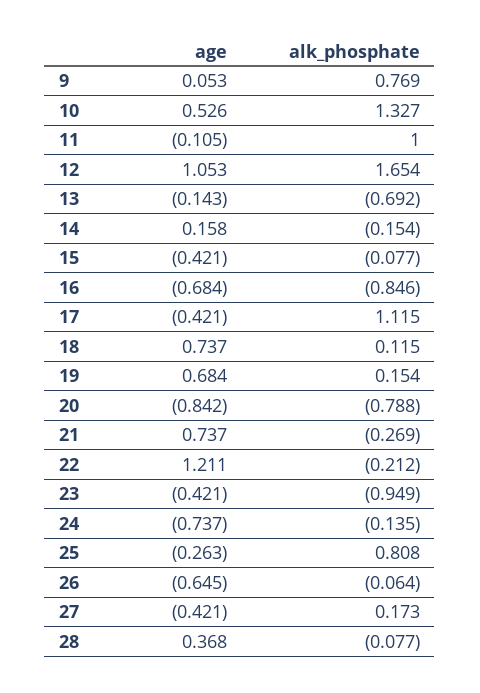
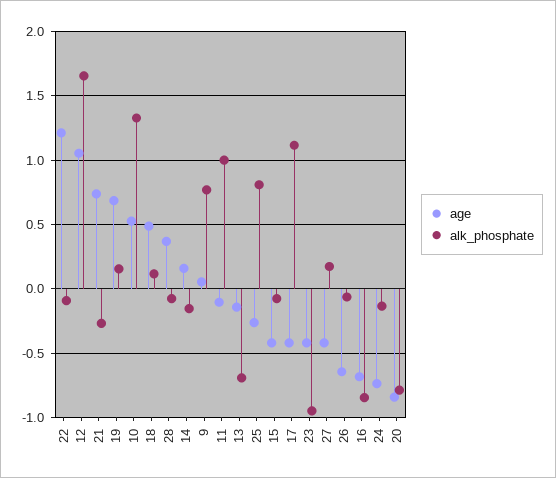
  {
    "age": {
      "9": 0.053,
      "10": 0.526,
      "11": -0.105,
      "12": 1.053,
      "13": -0.143,
      "14": 0.158,
      "15": -0.421,
      "16": -0.684,
      "17": -0.421,
-     "18": 0.737,
+     "18": 0.5,
      "19": 0.684,
      "20": -0.842,
      "21": 0.737,
      "22": 1.211,
      "23": -0.421,
      "24": -0.737,
      "25": -0.263,
      "26": -0.645,
      "27": -0.421,
      "28": 0.368
    },
    "alk_phosphate": {
      "9": 0.769,
      "10": 1.327,
      "11": 1,
      "12": 1.654,
      "13": -0.692,
      "14": -0.154,
      "15": -0.077,
      "16": -0.846,
      "17": 1.115,
      "18": 0.115,
      "19": 0.154,
      "20": -0.788,
      "21": -0.269,
-     "22": -0.212,
+     "22": -0.1,
      "23": -0.949,
      "24": -0.135,
      "25": 0.808,
      "26": -0.064,
      "27": 0.173,
      "28": -0.077
    }
  }

